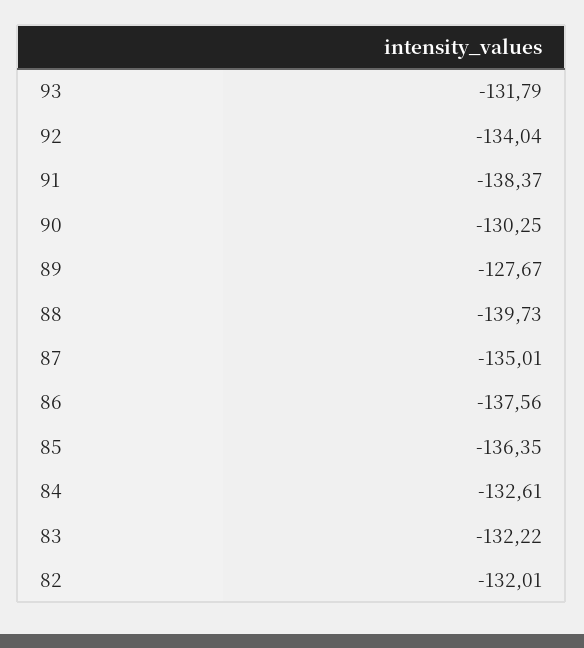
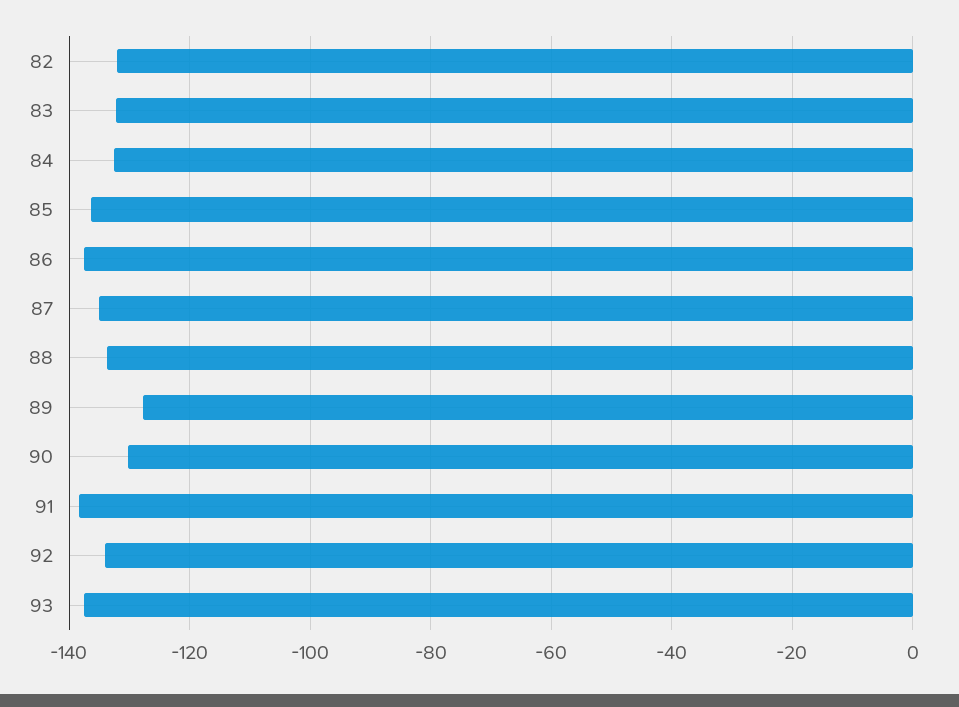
  {
-   "93": -131.79,
+   "93": -138,
    "92": -134.04,
    "91": -138.37,
    "90": -130.25,
    "89": -127.67,
-   "88": -139.73,
+   "88": -134,
    "87": -135.01,
    "86": -137.56,
    "85": -136.35,
    "84": -132.61,
    "83": -132.22,
    "82": -132.01
  }

